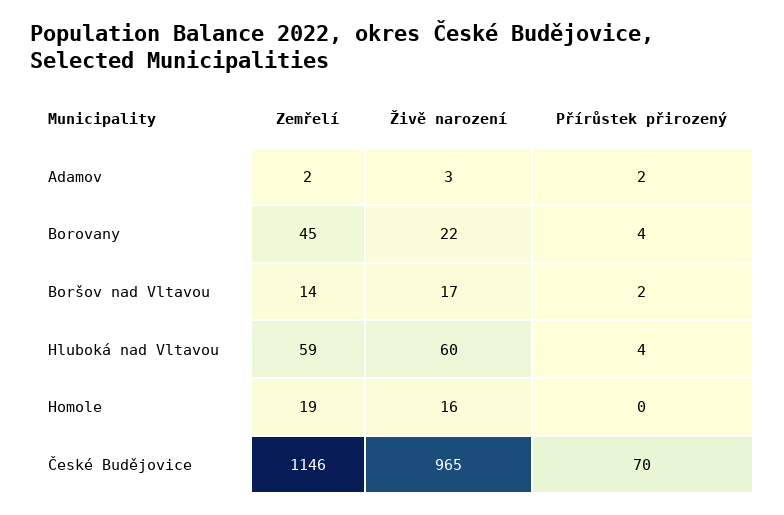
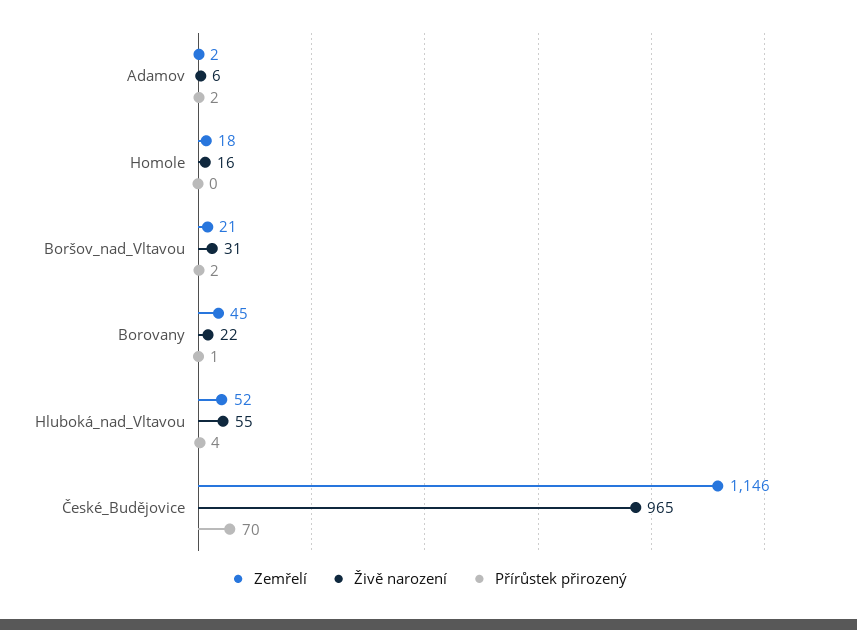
  {
    "Zemřelí": {
      "Adamov": 2,
      "Borovany": 45,
-     "Boršov nad Vltavou": 14,
+     "Boršov nad Vltavou": 21,
-     "Hluboká nad Vltavou": 59,
+     "Hluboká nad Vltavou": 52,
-     "Homole": 19,
+     "Homole": 18,
      "České Budějovice": 1146
    },
    "Živě narození": {
-     "Adamov": 3,
+     "Adamov": 6,
      "Borovany": 22,
-     "Boršov nad Vltavou": 17,
+     "Boršov nad Vltavou": 31,
-     "Hluboká nad Vltavou": 60,
+     "Hluboká nad Vltavou": 55,
      "Homole": 16,
      "České Budějovice": 965
    },
    "Přírůstek přirozený": {
      "Adamov": 2,
-     "Borovany": 4,
+     "Borovany": 1,
      "Boršov nad Vltavou": 2,
      "Hluboká nad Vltavou": 4,
      "Homole": 0,
      "České Budějovice": 70
    }
  }

